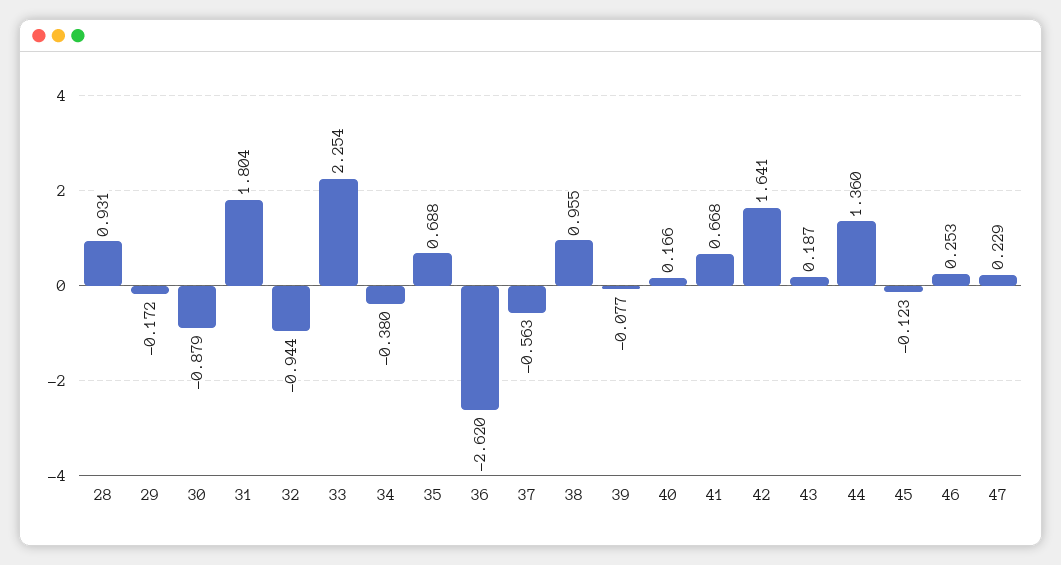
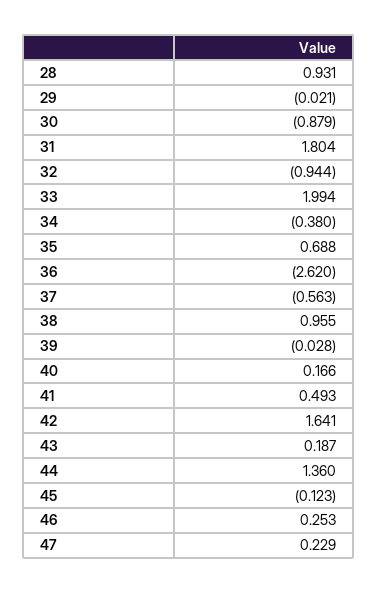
  {
    "28": 0.931,
-   "29": -0.172,
+   "29": -0.021,
    "30": -0.879,
    "31": 1.804,
    "32": -0.944,
-   "33": 2.254,
+   "33": 1.994,
    "34": -0.38,
    "35": 0.688,
    "36": -2.62,
    "37": -0.563,
    "38": 0.955,
-   "39": -0.077,
+   "39": -0.028,
    "40": 0.166,
-   "41": 0.668,
+   "41": 0.493,
    "42": 1.641,
    "43": 0.187,
    "44": 1.36,
    "45": -0.123,
    "46": 0.253,
    "47": 0.229
  }

